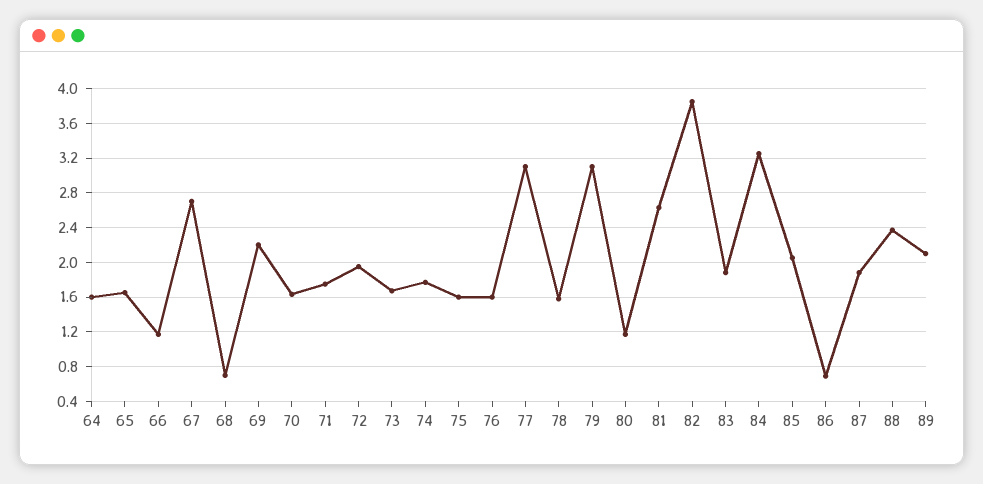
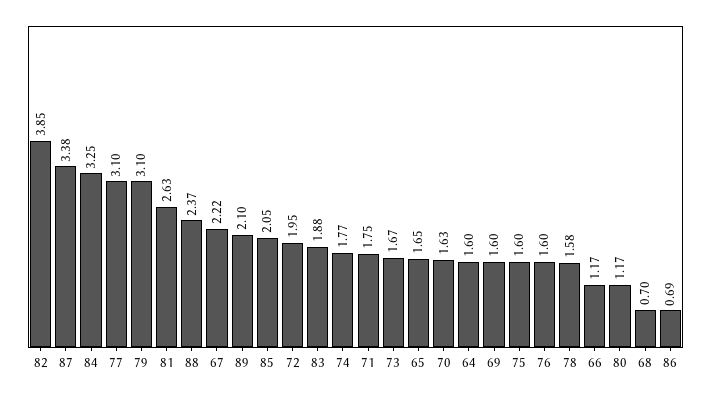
  {
    "64": 1.6,
    "65": 1.65,
    "66": 1.17,
-   "67": 2.7,
+   "67": 2.22,
    "68": 0.7,
-   "69": 2.2,
+   "69": 1.6,
    "70": 1.63,
    "71": 1.75,
    "72": 1.95,
    "73": 1.67,
    "74": 1.77,
    "75": 1.6,
    "76": 1.6,
    "77": 3.1,
    "78": 1.58,
    "79": 3.1,
    "80": 1.17,
    "81": 2.63,
    "82": 3.85,
    "83": 1.88,
    "84": 3.25,
    "85": 2.05,
    "86": 0.69,
-   "87": 1.9,
+   "87": 3.38,
    "88": 2.37,
    "89": 2.1
  }

